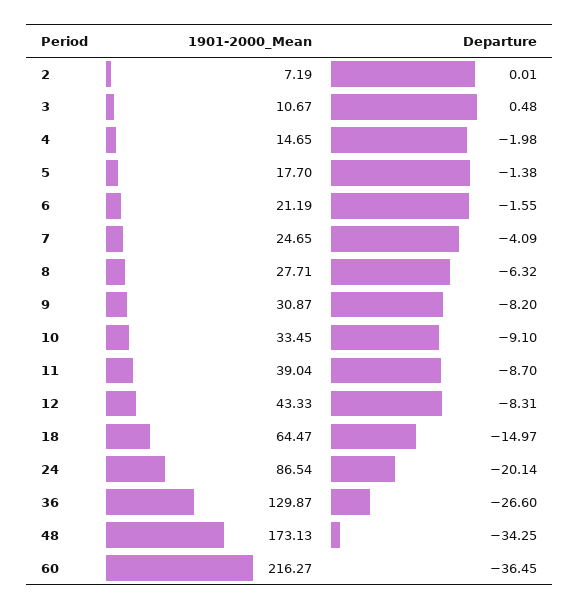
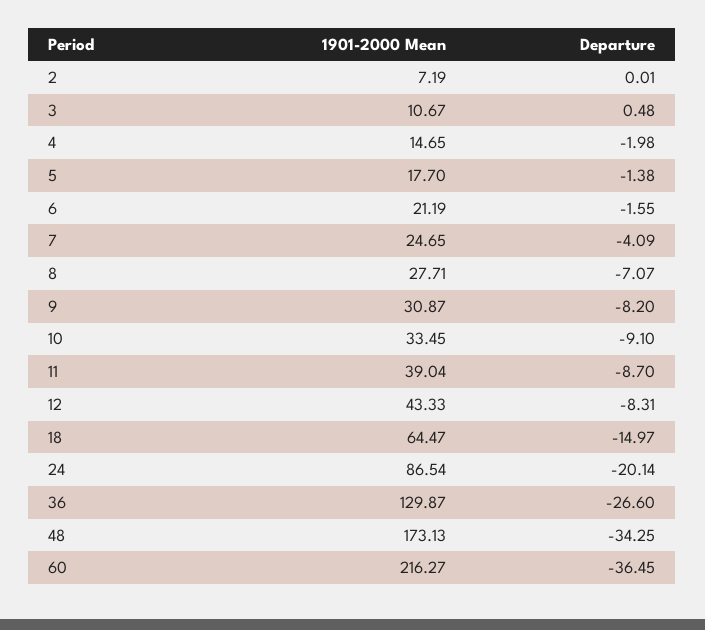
  {
    "1901-2000_Mean": {
      "2": 7.19,
      "3": 10.67,
      "4": 14.65,
      "5": 17.7,
      "6": 21.19,
      "7": 24.65,
      "8": 27.71,
      "9": 30.87,
      "10": 33.45,
      "11": 39.04,
      "12": 43.33,
      "18": 64.47,
      "24": 86.54,
      "36": 129.87,
      "48": 173.13,
      "60": 216.27
    },
    "Departure": {
      "2": 0.01,
      "3": 0.48,
      "4": -1.98,
      "5": -1.38,
      "6": -1.55,
      "7": -4.09,
-     "8": -6.32,
+     "8": -7.07,
      "9": -8.2,
      "10": -9.1,
      "11": -8.7,
      "12": -8.31,
      "18": -14.97,
      "24": -20.14,
      "36": -26.6,
      "48": -34.25,
      "60": -36.45
    }
  }

